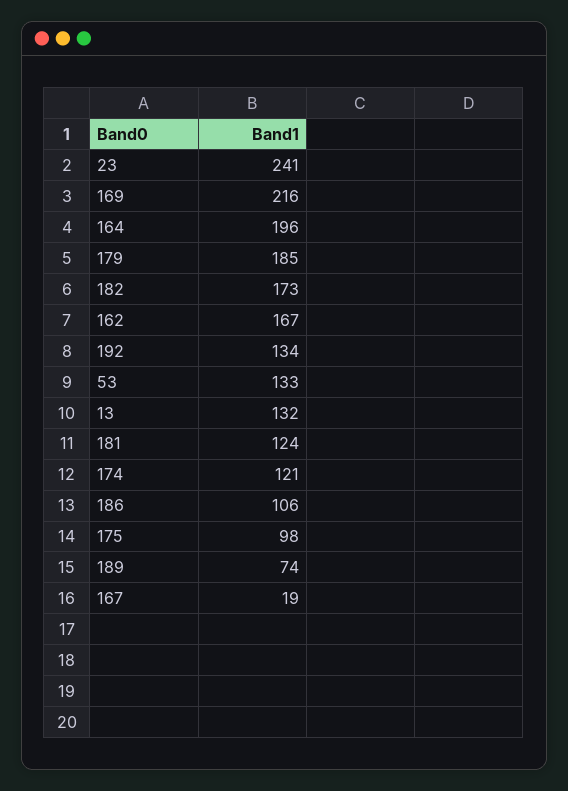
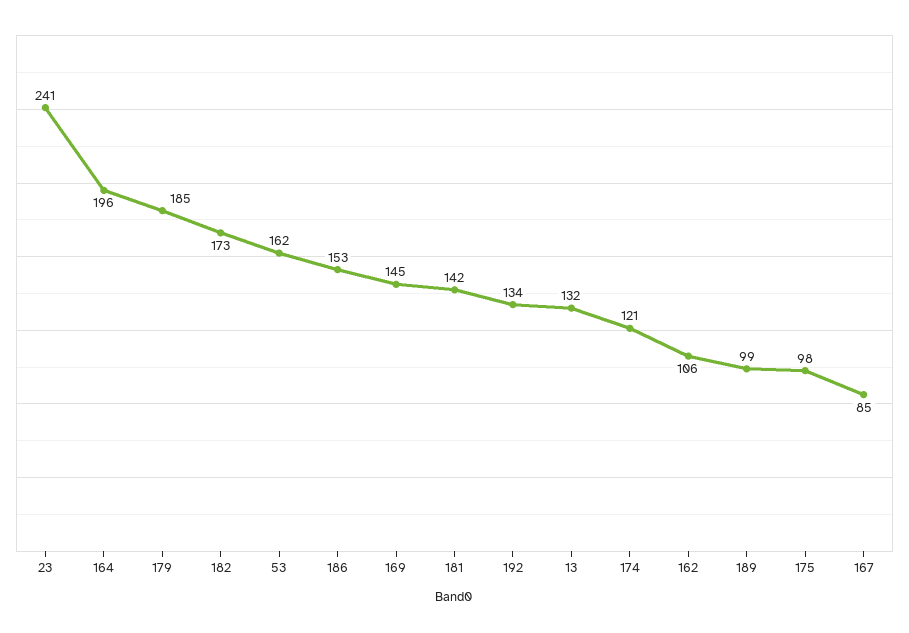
  {
    "23": 241,
-   "169": 216,
+   "169": 145,
    "164": 196,
    "179": 185,
    "182": 173,
-   "162": 167,
+   "162": 106,
    "192": 134,
-   "53": 133,
+   "53": 162,
    "13": 132,
-   "181": 124,
+   "181": 142,
    "174": 121,
-   "186": 106,
+   "186": 153,
    "175": 98,
-   "189": 74,
+   "189": 99,
-   "167": 19
+   "167": 85
  }

